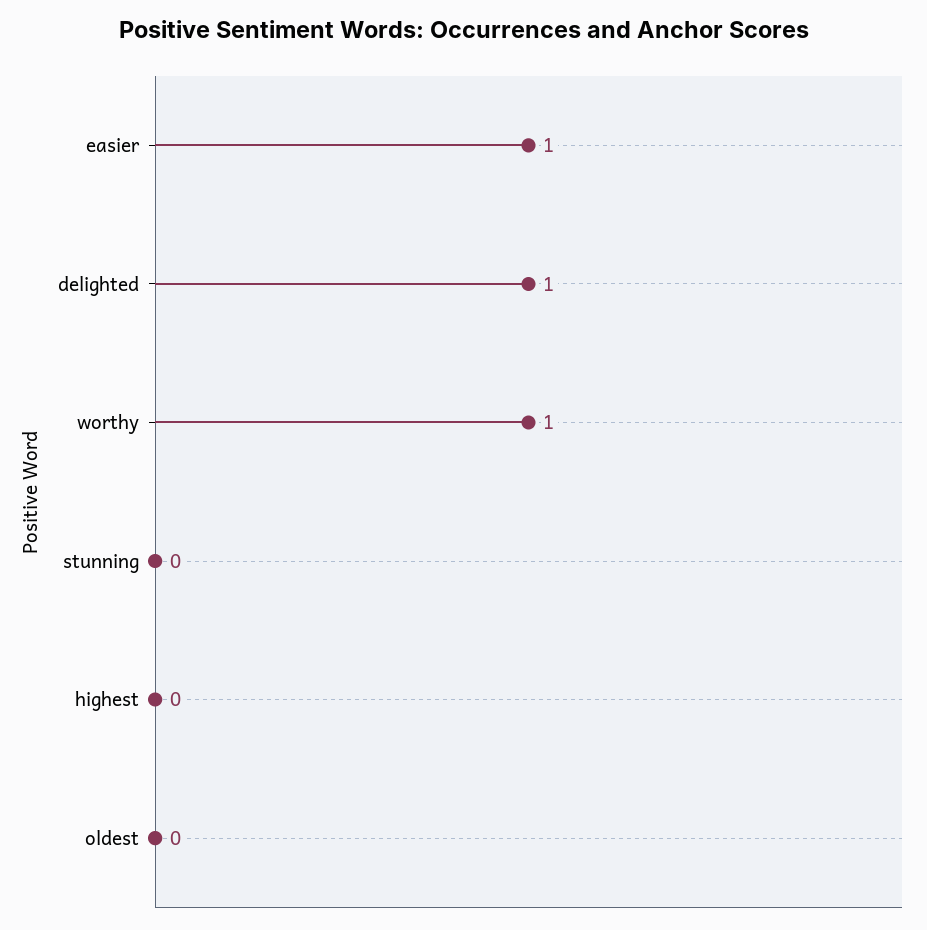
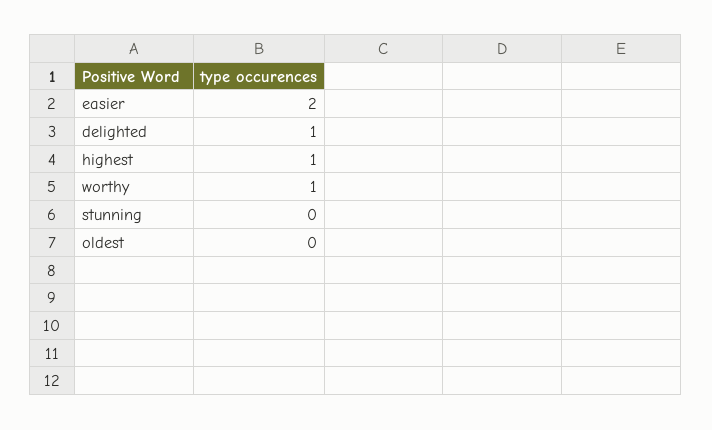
  {
-   "easier": 1,
+   "easier": 2,
    "delighted": 1,
    "worthy": 1,
    "stunning": 0,
-   "highest": 0,
+   "highest": 1,
    "oldest": 0
  }

